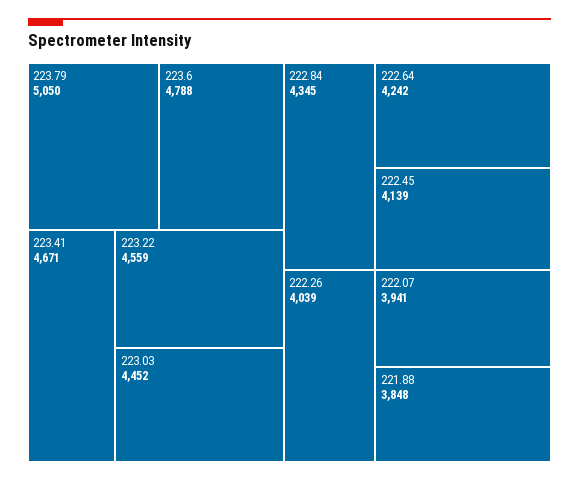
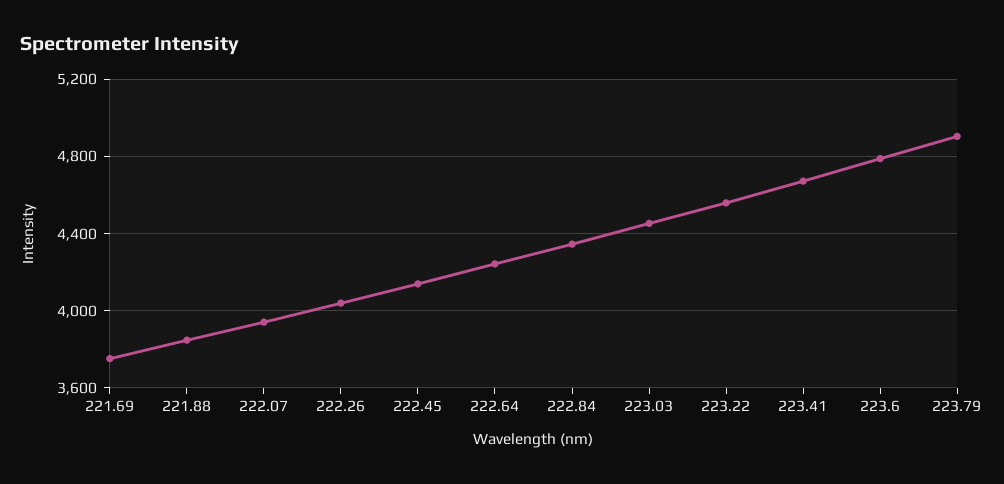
  {
-   "223.79": 5050,
+   "223.79": 4900,
    "223.6": 4788,
    "223.41": 4671,
    "223.22": 4559,
    "223.03": 4452,
    "222.84": 4345,
    "222.64": 4242,
    "222.45": 4139,
    "222.26": 4039,
    "222.07": 3941,
-   "221.88": 3848
+   "221.88": 3848,
+   "221.69": 3750
  }

